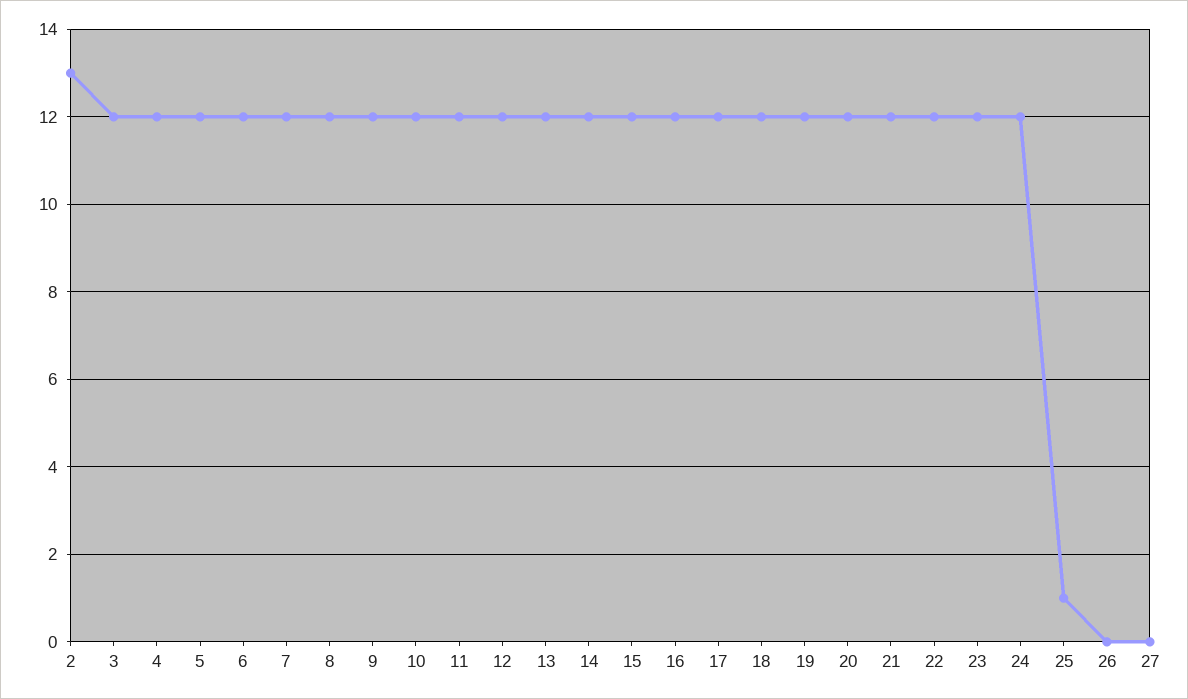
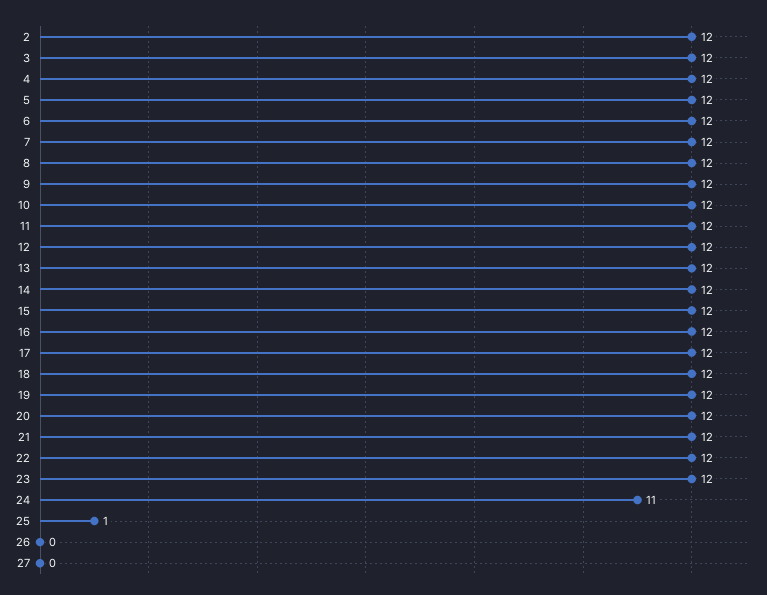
  {
-   "2": 13,
+   "2": 12,
    "3": 12,
    "4": 12,
    "5": 12,
    "6": 12,
    "7": 12,
    "8": 12,
    "9": 12,
    "10": 12,
    "11": 12,
    "12": 12,
    "13": 12,
    "14": 12,
    "15": 12,
    "16": 12,
    "17": 12,
    "18": 12,
    "19": 12,
    "20": 12,
    "21": 12,
    "22": 12,
    "23": 12,
-   "24": 12,
+   "24": 11,
    "25": 1,
    "26": 0,
    "27": 0
  }

